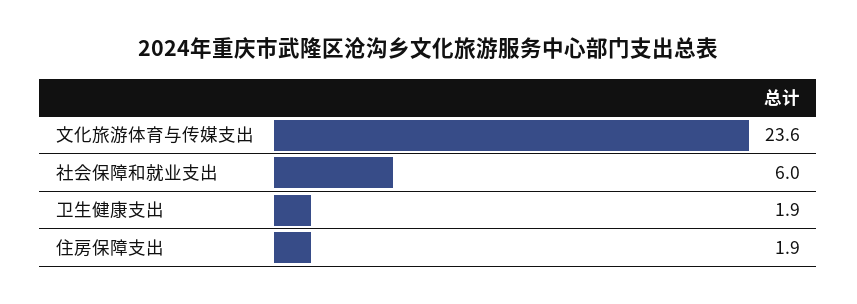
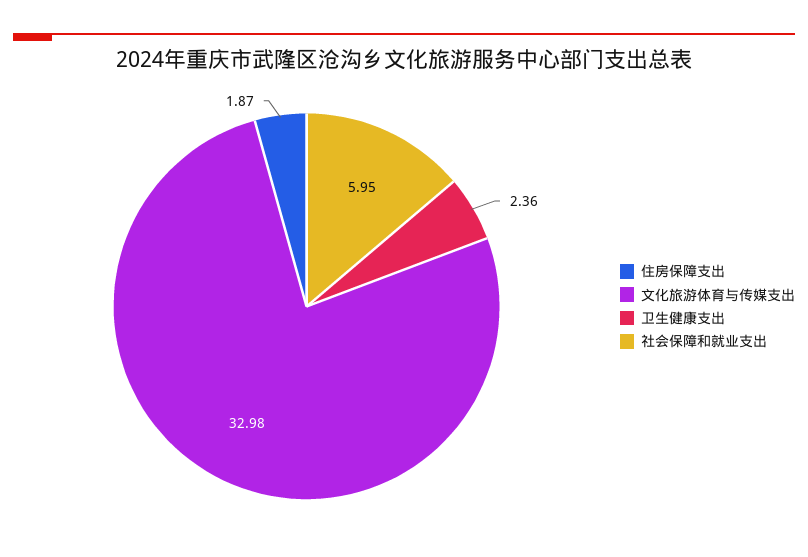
  {
-   "文化旅游体育与传媒支出": 23.6,
+   "文化旅游体育与传媒支出": 32.98,
    "社会保障和就业支出": 5.95,
-   "卫生健康支出": 1.9,
+   "卫生健康支出": 2.36,
    "住房保障支出": 1.87
  }

